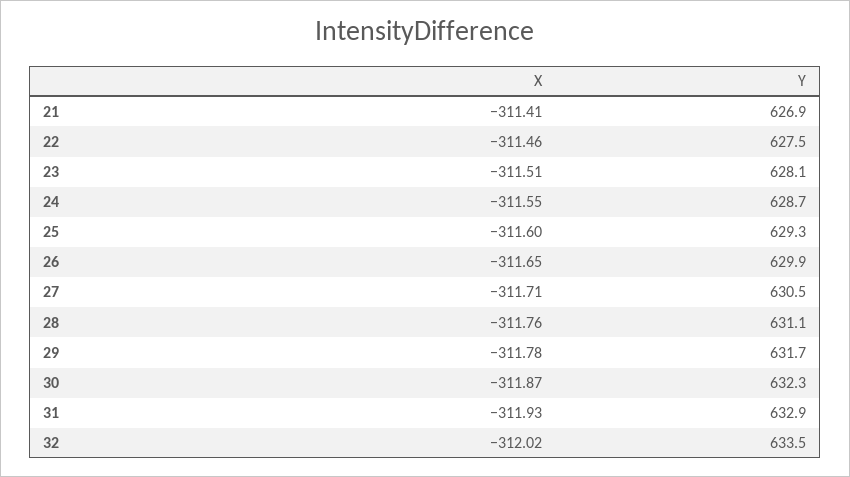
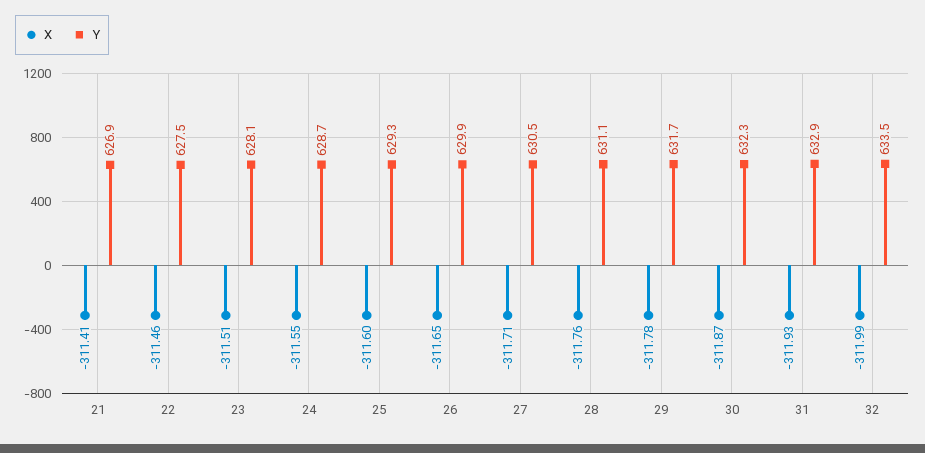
  {
    "X": {
      "21": -311.41,
      "22": -311.46,
      "23": -311.51,
      "24": -311.55,
      "25": -311.6,
      "26": -311.65,
      "27": -311.71,
      "28": -311.76,
      "29": -311.78,
      "30": -311.87,
      "31": -311.93,
-     "32": -312.02
+     "32": -311.99
    },
    "Y": {
      "21": 626.9,
      "22": 627.5,
      "23": 628.1,
      "24": 628.7,
      "25": 629.3,
      "26": 629.9,
      "27": 630.5,
      "28": 631.1,
      "29": 631.7,
      "30": 632.3,
      "31": 632.9,
      "32": 633.5
    }
  }

